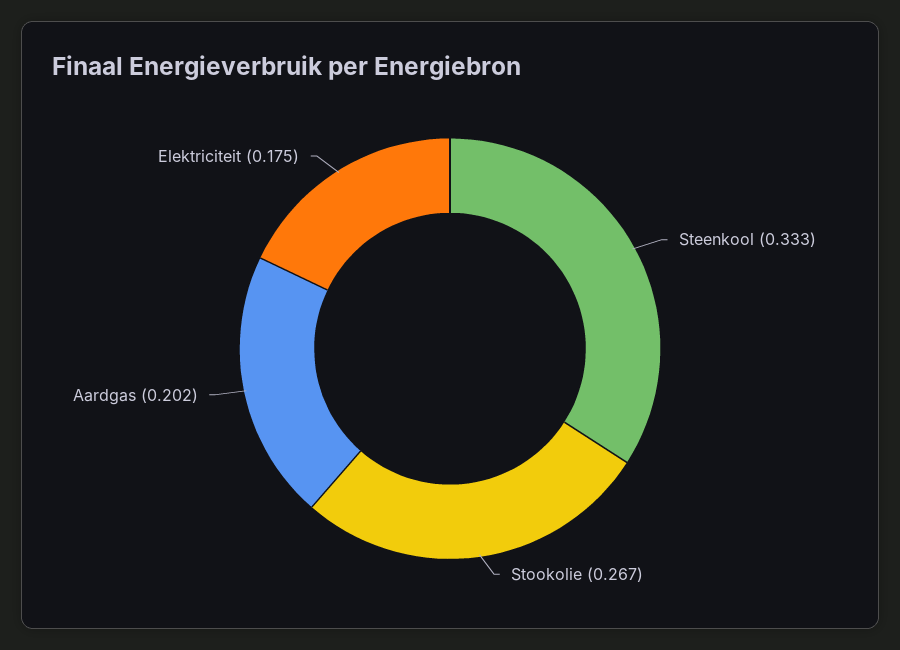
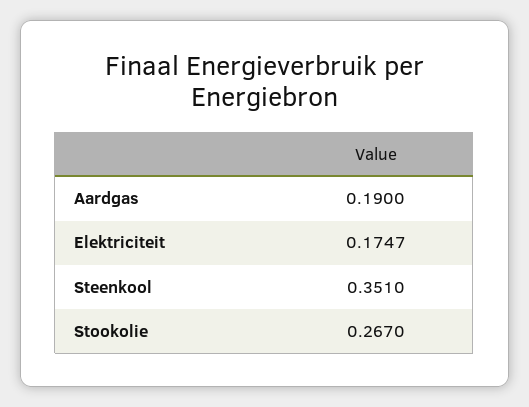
  {
-   "Steenkool": 0.333,
+   "Steenkool": 0.351,
    "Stookolie": 0.267,
-   "Aardgas": 0.202,
+   "Aardgas": 0.19,
    "Elektriciteit": 0.1747
  }

